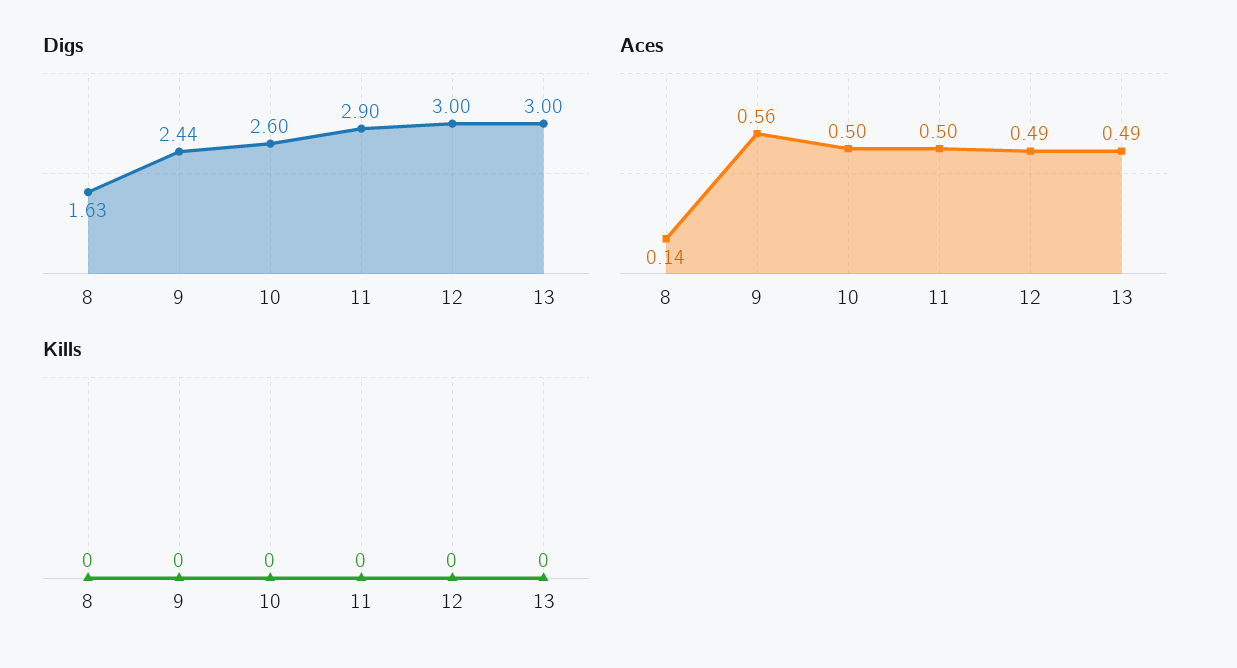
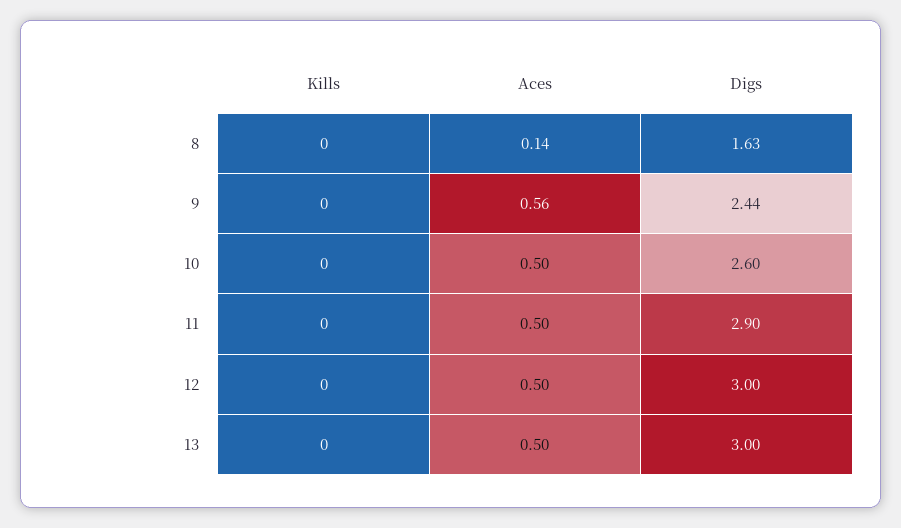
  {
    "Digs": {
      "8": 1.63,
      "9": 2.44,
      "10": 2.6,
      "11": 2.9,
      "12": 3,
      "13": 3
    },
    "Aces": {
      "8": 0.14,
      "9": 0.56,
      "10": 0.5,
      "11": 0.5,
-     "12": 0.49,
+     "12": 0.5,
-     "13": 0.49
+     "13": 0.5
    },
    "Kills": {
      "8": 0,
      "9": 0,
      "10": 0,
      "11": 0,
      "12": 0,
      "13": 0
    }
  }

